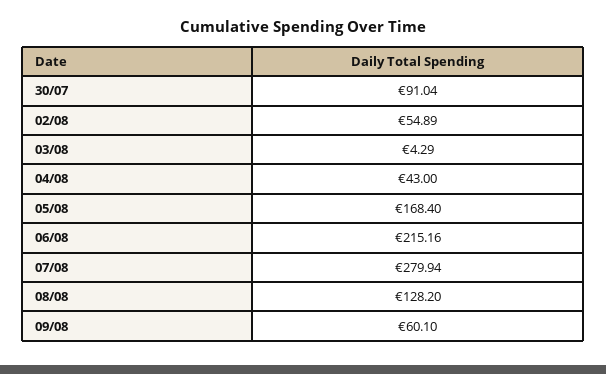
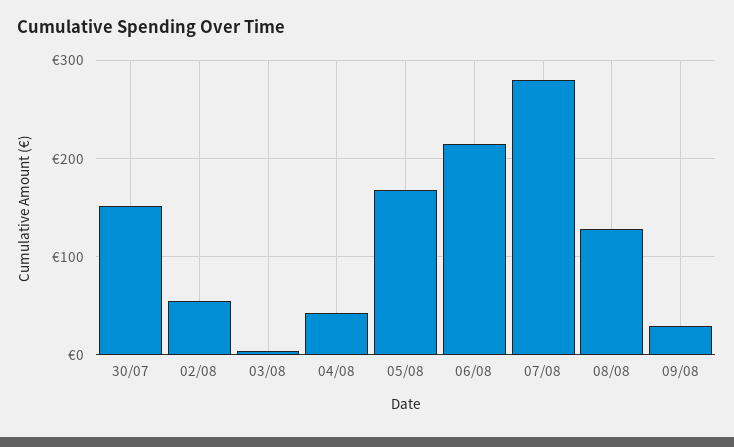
  {
-   "30/07": 91.04,
+   "30/07": 150,
    "02/08": 54.89,
    "03/08": 4.29,
    "04/08": 43,
    "05/08": 168.4,
    "06/08": 215.16,
    "07/08": 279.94,
    "08/08": 128.2,
-   "09/08": 60.1
+   "09/08": 30
  }

